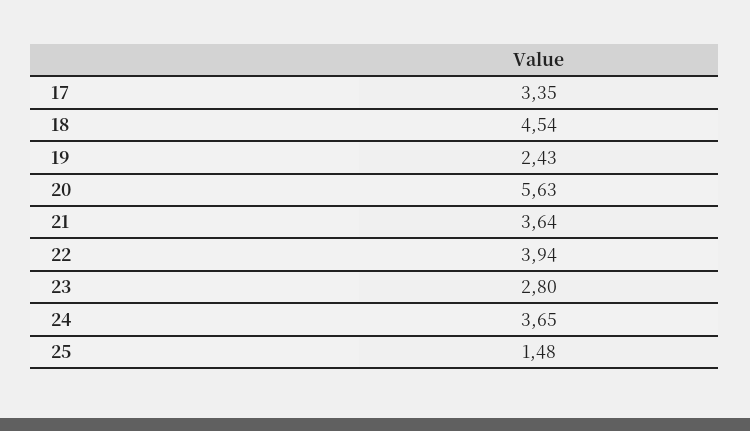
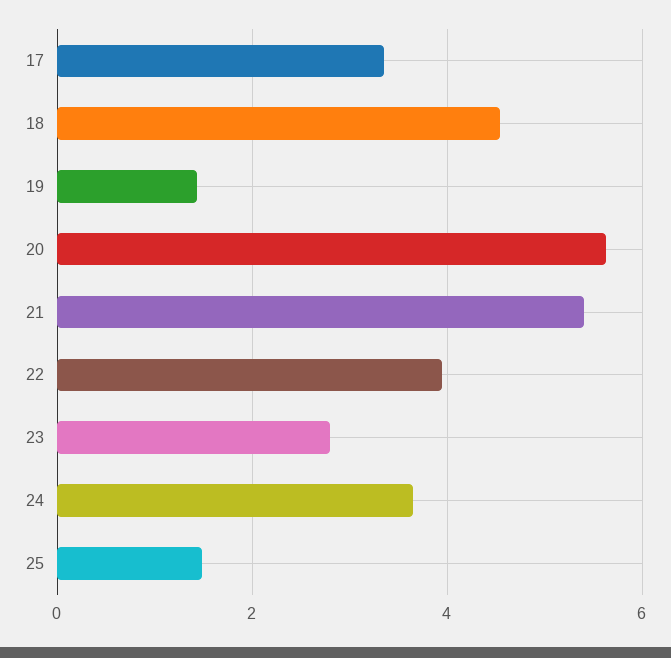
  {
    "17": 3.35,
    "18": 4.54,
-   "19": 2.43,
+   "19": 1.4,
    "20": 5.63,
-   "21": 3.64,
+   "21": 5.4,
    "22": 3.94,
    "23": 2.8,
    "24": 3.65,
    "25": 1.48
  }

